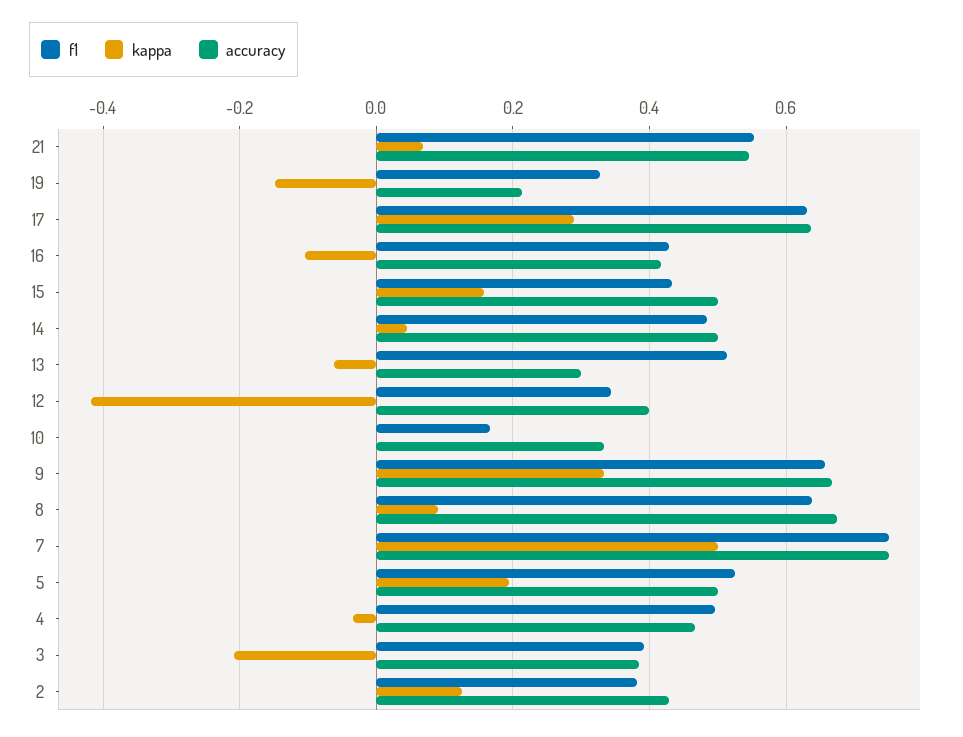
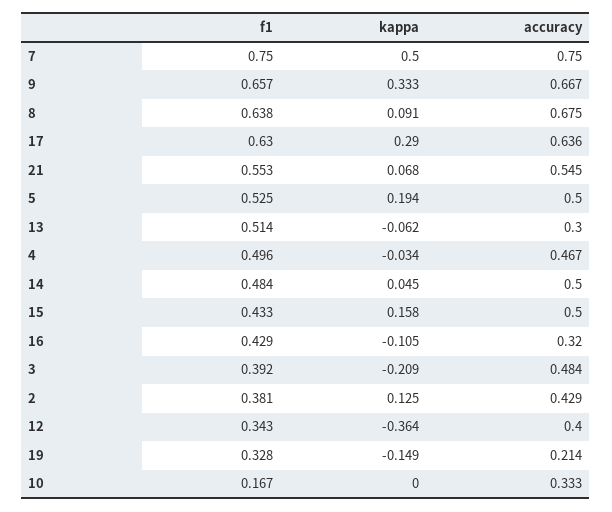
  {
    "f1": {
      "21": 0.553,
      "19": 0.328,
      "17": 0.63,
      "16": 0.429,
      "15": 0.433,
      "14": 0.484,
      "13": 0.514,
      "12": 0.343,
      "10": 0.167,
      "9": 0.657,
      "8": 0.638,
      "7": 0.75,
      "5": 0.525,
      "4": 0.496,
      "3": 0.392,
      "2": 0.381
    },
    "kappa": {
      "21": 0.068,
      "19": -0.149,
      "17": 0.29,
      "16": -0.105,
      "15": 0.158,
      "14": 0.045,
      "13": -0.062,
-     "12": -0.42,
+     "12": -0.364,
      "10": 0,
      "9": 0.333,
      "8": 0.091,
      "7": 0.5,
      "5": 0.194,
      "4": -0.034,
      "3": -0.209,
      "2": 0.125
    },
    "accuracy": {
      "21": 0.545,
      "19": 0.214,
      "17": 0.636,
-     "16": 0.42,
+     "16": 0.32,
      "15": 0.5,
      "14": 0.5,
      "13": 0.3,
      "12": 0.4,
      "10": 0.333,
      "9": 0.667,
      "8": 0.675,
      "7": 0.75,
      "5": 0.5,
      "4": 0.467,
-     "3": 0.38,
+     "3": 0.484,
      "2": 0.429
    }
  }

